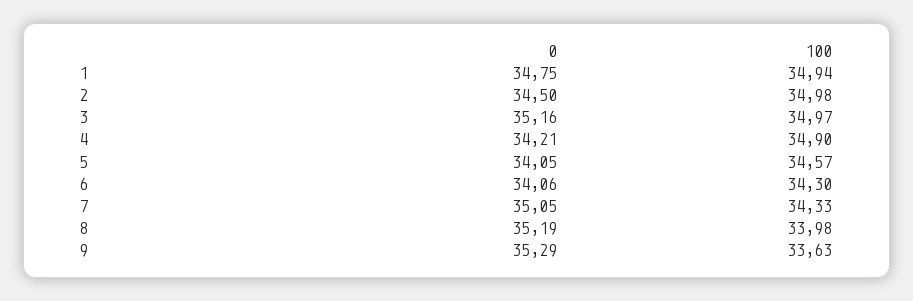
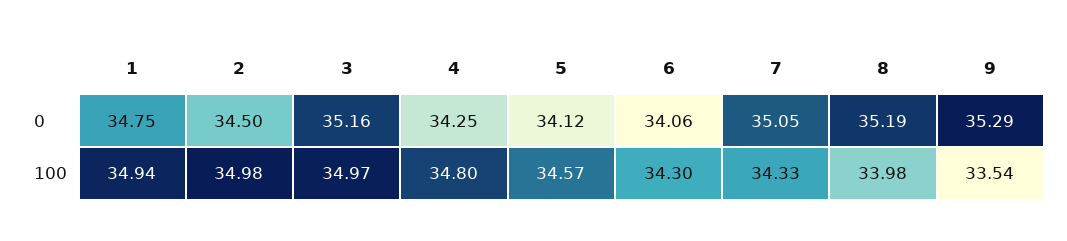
  {
    "0": {
      "1": 34.75,
      "2": 34.5,
      "3": 35.16,
-     "4": 34.21,
+     "4": 34.25,
-     "5": 34.05,
+     "5": 34.12,
      "6": 34.06,
      "7": 35.05,
      "8": 35.19,
      "9": 35.29
    },
    "100": {
      "1": 34.94,
      "2": 34.98,
      "3": 34.97,
-     "4": 34.9,
+     "4": 34.8,
      "5": 34.57,
      "6": 34.3,
      "7": 34.33,
      "8": 33.98,
-     "9": 33.63
+     "9": 33.54
    }
  }

